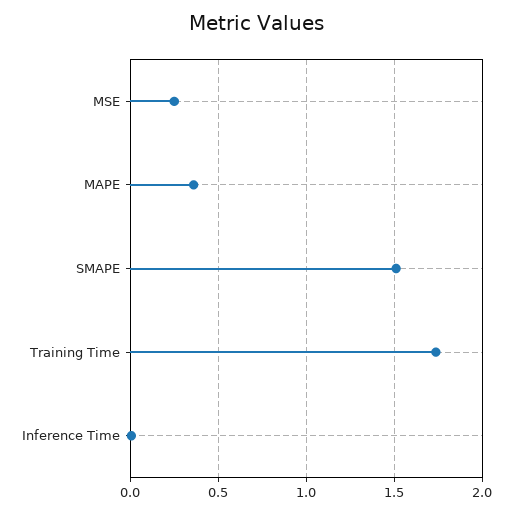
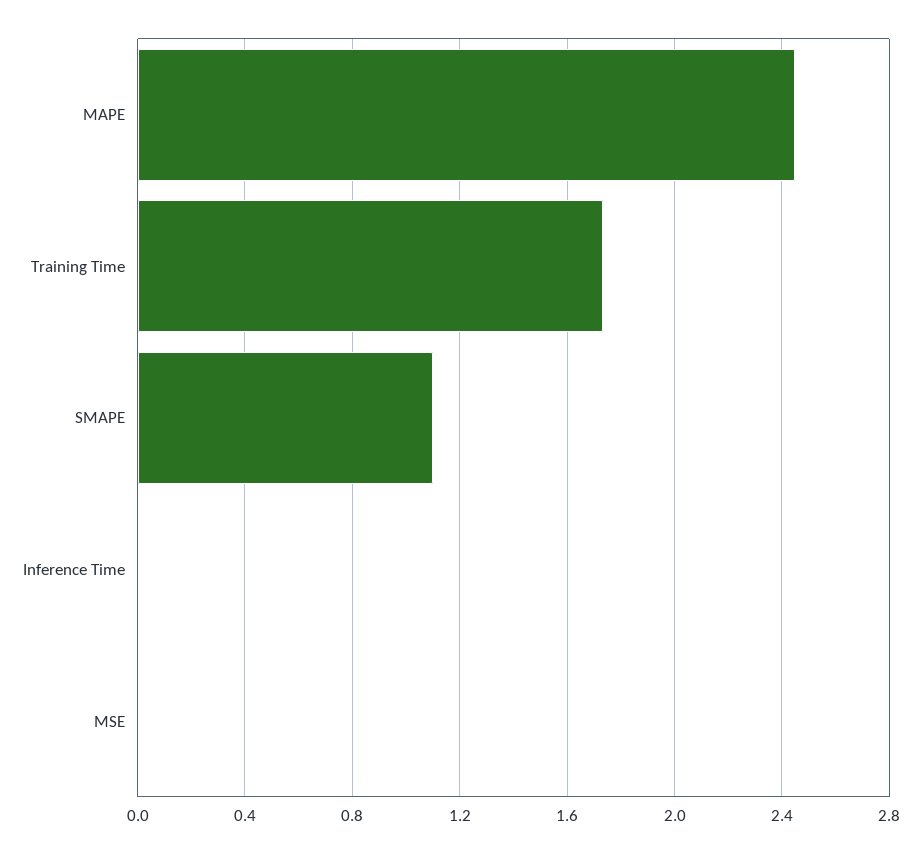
  {
-   "MSE": 0.25,
+   "MSE": 0,
-   "MAPE": 0.35,
+   "MAPE": 2.45,
-   "SMAPE": 1.5,
+   "SMAPE": 1.1,
    "Training Time": 1.75,
    "Inference Time": 0
  }

